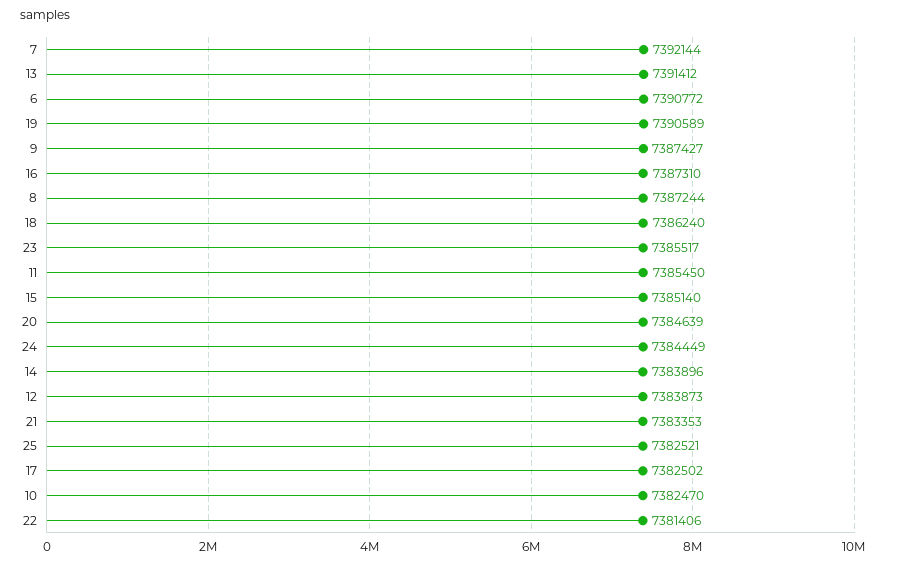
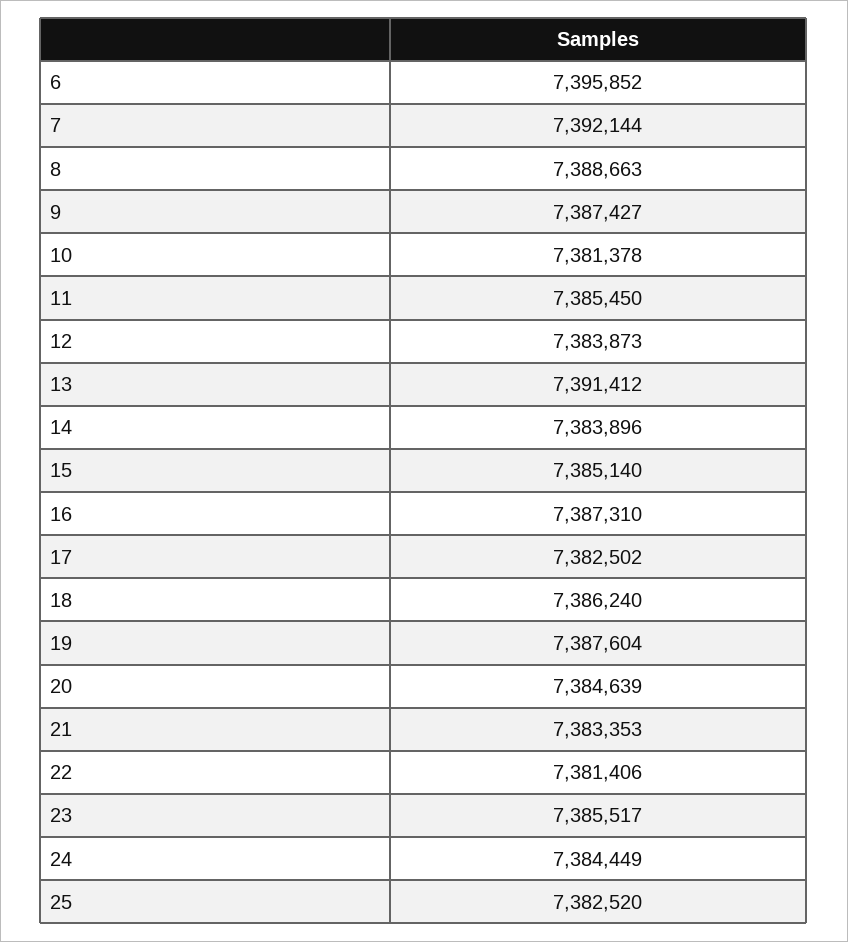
  {
    "7": 7392144,
    "13": 7391412,
-   "6": 7390772,
+   "6": 7395852,
-   "19": 7390589,
+   "19": 7387604,
    "9": 7387427,
    "16": 7387310,
-   "8": 7387244,
+   "8": 7388663,
    "18": 7386240,
    "23": 7385517,
    "11": 7385450,
    "15": 7385140,
    "20": 7384639,
    "24": 7384449,
    "14": 7383896,
    "12": 7383873,
    "21": 7383353,
-   "25": 7382521,
+   "25": 7382520,
    "17": 7382502,
-   "10": 7382470,
+   "10": 7381378,
    "22": 7381406
  }

